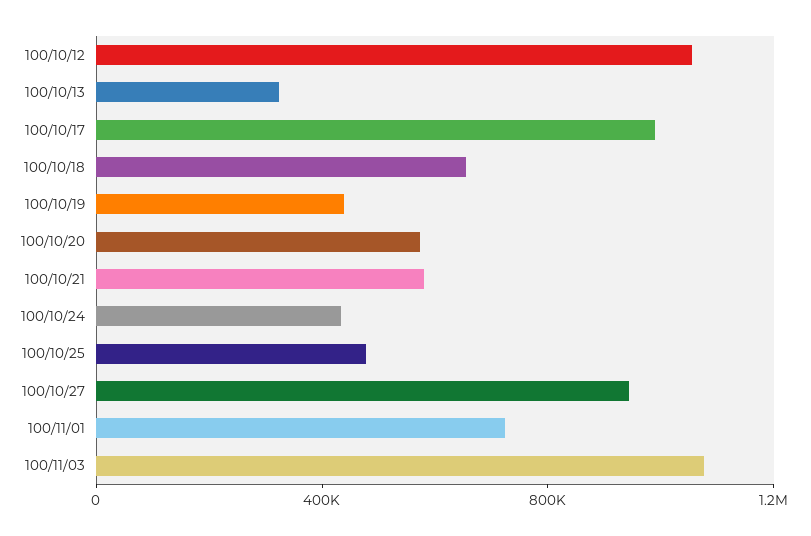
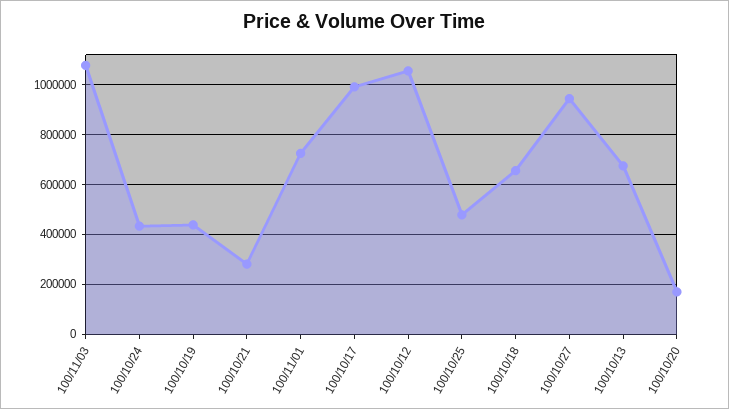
  {
    "100/10/12": 1050000,
-   "100/10/13": 300000,
+   "100/10/13": 675000,
    "100/10/17": 1000000,
    "100/10/18": 650000,
    "100/10/19": 450000,
-   "100/10/20": 600000,
+   "100/10/20": 175000,
-   "100/10/21": 600000,
+   "100/10/21": 275000,
    "100/10/24": 425000,
    "100/10/25": 475000,
    "100/10/27": 950000,
    "100/11/01": 725000,
    "100/11/03": 1075000
  }

